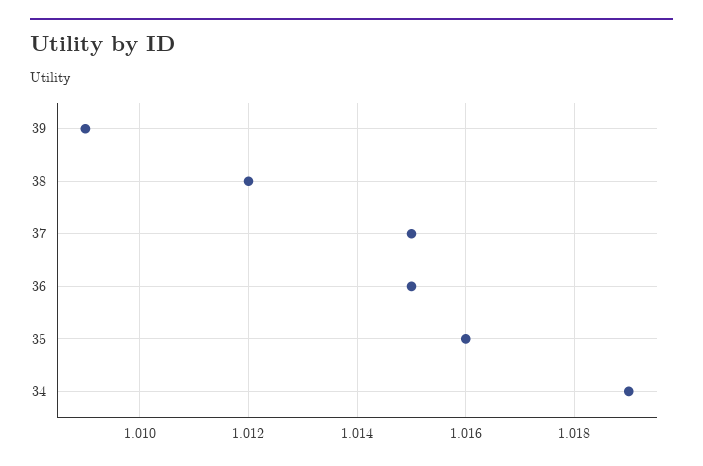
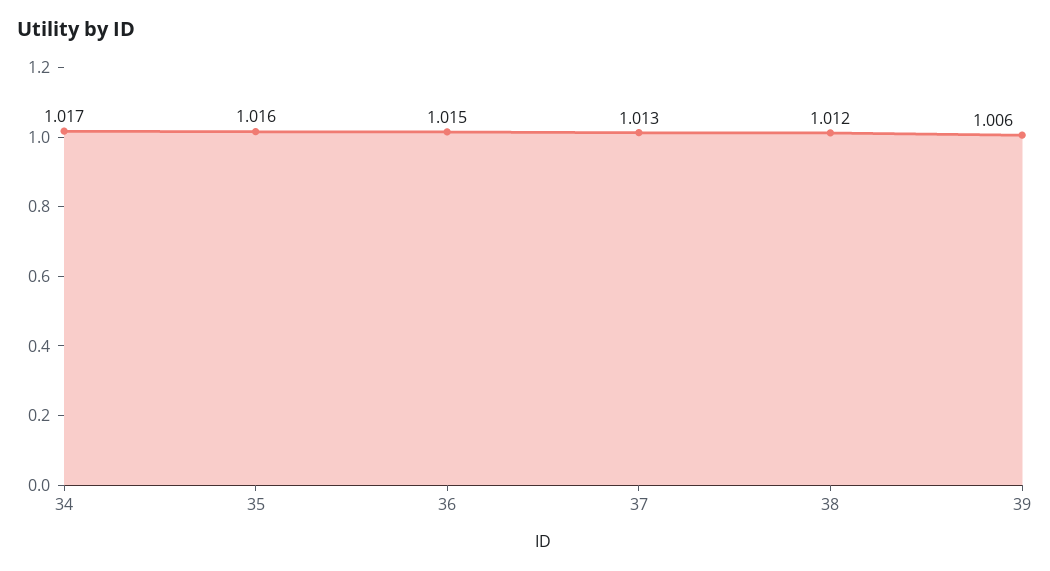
  {
-   "39": 1.009,
+   "39": 1.006,
    "38": 1.012,
-   "37": 1.015,
+   "37": 1.013,
    "36": 1.015,
    "35": 1.016,
-   "34": 1.019
+   "34": 1.017
  }

